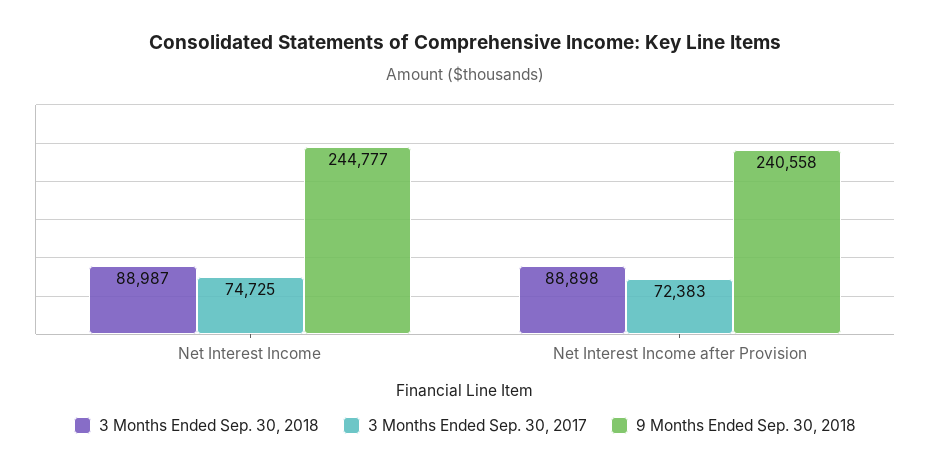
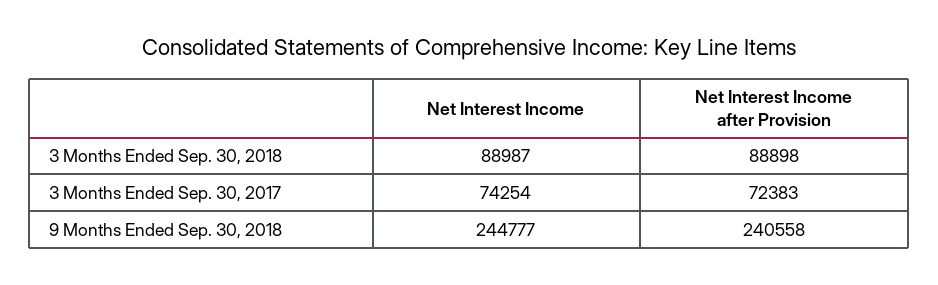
  {
    "3 Months Ended Sep. 30, 2018": {
      "Net Interest Income": 88987,
      "Net Interest Income after Provision": 88898
    },
    "3 Months Ended Sep. 30, 2017": {
-     "Net Interest Income": 74725,
+     "Net Interest Income": 74254,
      "Net Interest Income after Provision": 72383
    },
    "9 Months Ended Sep. 30, 2018": {
      "Net Interest Income": 244777,
      "Net Interest Income after Provision": 240558
    }
  }

